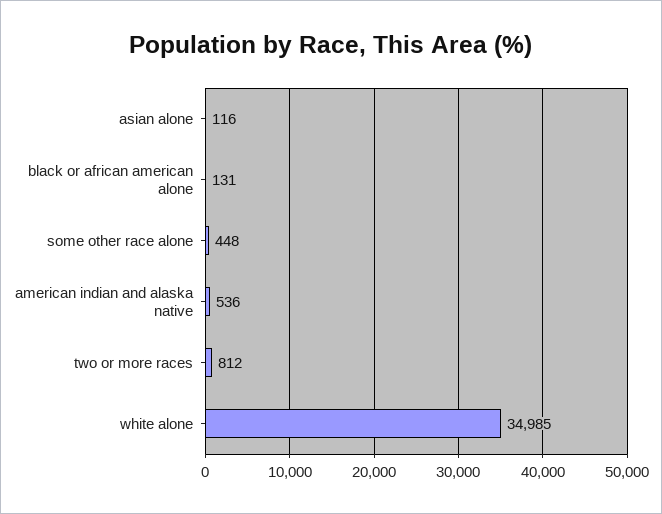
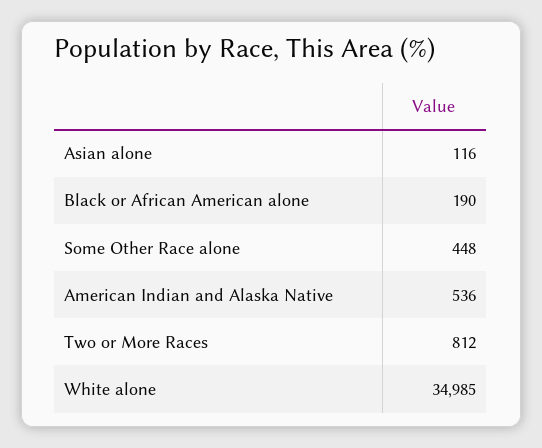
  {
    "asian alone": 116,
-   "black or african american alone": 131,
+   "black or african american alone": 190,
    "some other race alone": 448,
    "american indian and alaska native": 536,
    "two or more races": 812,
    "white alone": 34985
  }

